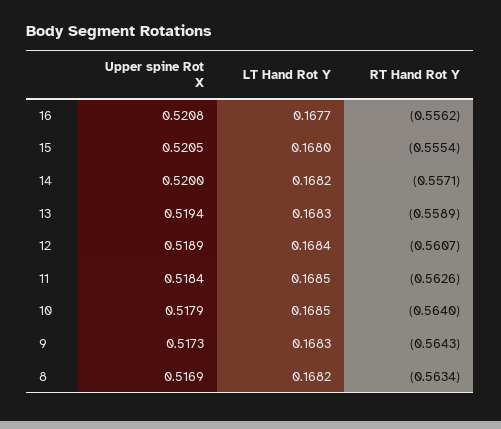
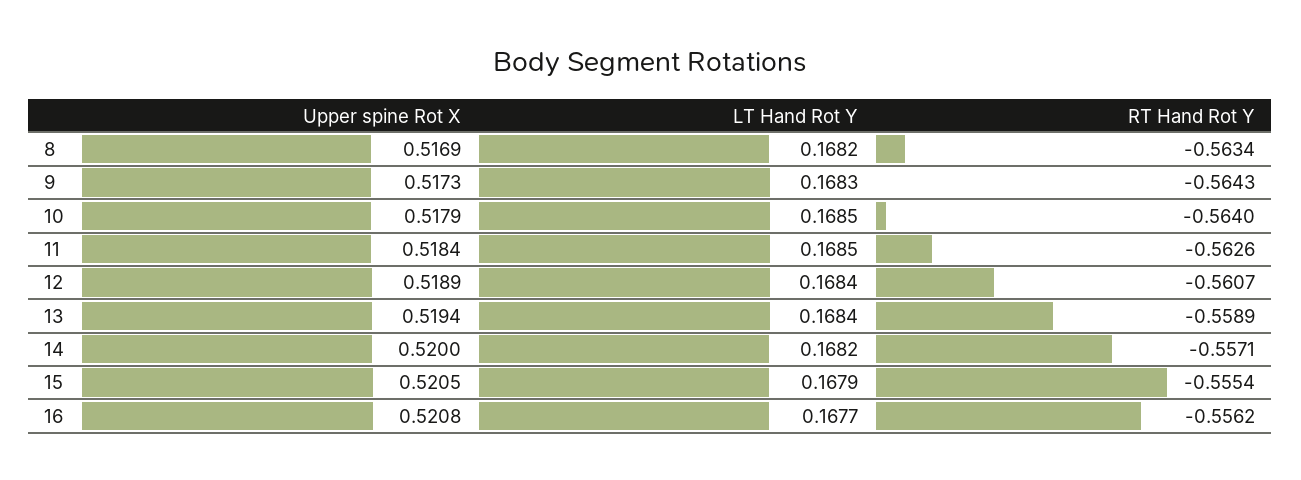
  {
    "Upper spine Rot X": {
      "16": 0.5208,
      "15": 0.5205,
      "14": 0.52,
      "13": 0.5194,
      "12": 0.5189,
      "11": 0.5184,
      "10": 0.5179,
      "9": 0.5173,
      "8": 0.5169
    },
    "LT Hand Rot Y": {
      "16": 0.1677,
-     "15": 0.168,
+     "15": 0.1679,
      "14": 0.1682,
-     "13": 0.1683,
+     "13": 0.1684,
      "12": 0.1684,
      "11": 0.1685,
      "10": 0.1685,
      "9": 0.1683,
      "8": 0.1682
    },
    "RT Hand Rot Y": {
      "16": -0.5562,
      "15": -0.5554,
      "14": -0.5571,
      "13": -0.5589,
      "12": -0.5607,
      "11": -0.5626,
      "10": -0.564,
      "9": -0.5643,
      "8": -0.5634
    }
  }

